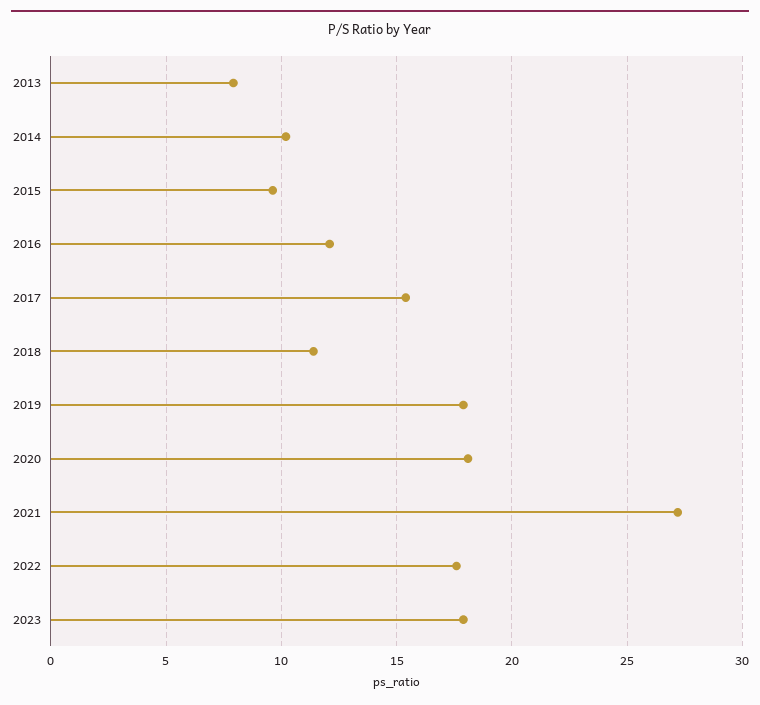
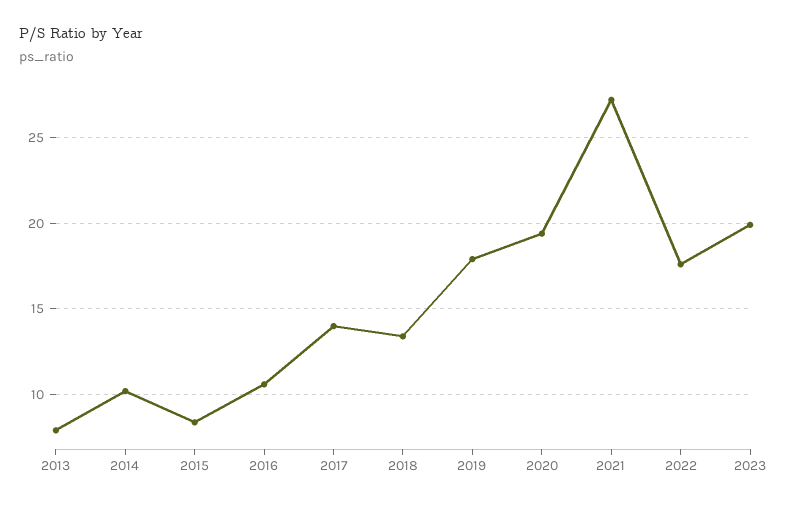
  {
    "2013": 8,
    "2014": 10,
-   "2015": 9.5,
+   "2015": 8.5,
-   "2016": 12,
+   "2016": 10.5,
-   "2017": 15.5,
+   "2017": 14,
-   "2018": 11.5,
+   "2018": 13.5,
    "2019": 18,
-   "2020": 18,
+   "2020": 19.5,
    "2021": 27,
    "2022": 17.5,
-   "2023": 18
+   "2023": 20
  }

